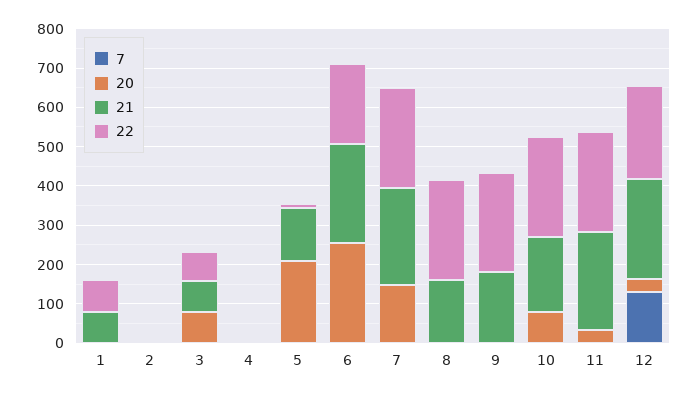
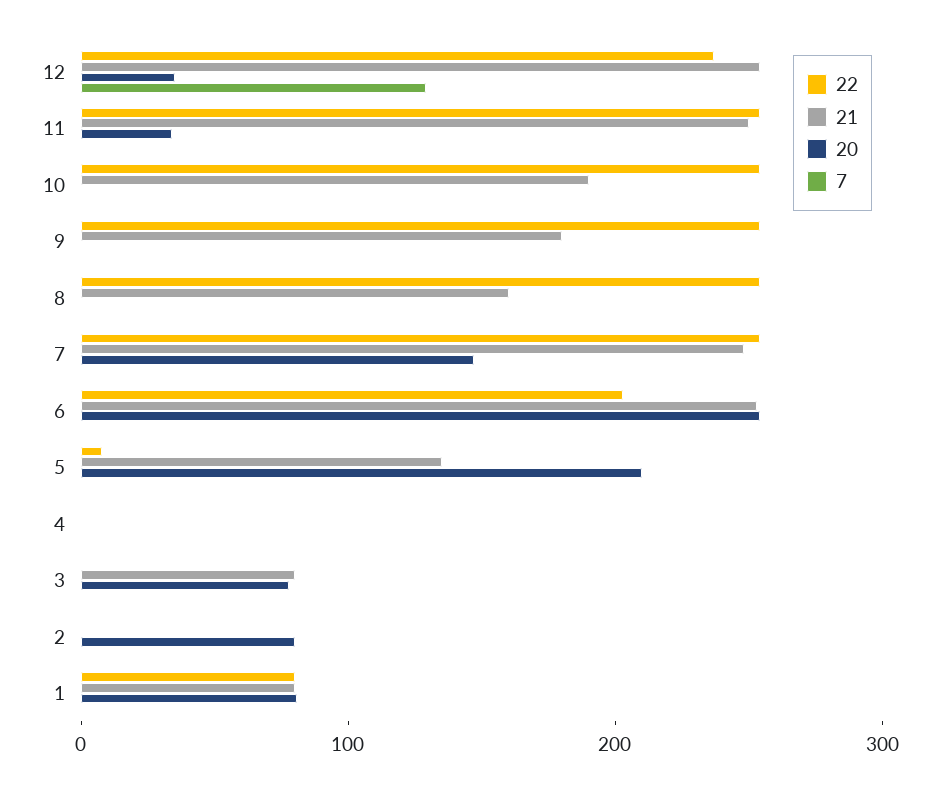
  {
    "7": {
      "1": 0,
      "2": 0,
      "3": 0,
      "4": 0,
      "5": 0,
      "6": 0,
      "7": 0,
      "8": 0,
      "9": 0,
      "10": 0,
      "11": 0,
      "12": 120
    },
    "20": {
-     "1": 0,
+     "1": 80,
-     "2": 0,
+     "2": 80,
      "3": 80,
      "4": 0,
      "5": 220,
      "6": 260,
      "7": 140,
      "8": 0,
      "9": 0,
-     "10": 75,
+     "10": 0,
      "11": 40,
      "12": 40
    },
    "21": {
      "1": 80,
      "2": 0,
      "3": 80,
      "4": 0,
      "5": 140,
      "6": 260,
      "7": 240,
      "8": 160,
      "9": 180,
      "10": 200,
      "11": 260,
      "12": 260
    },
    "22": {
      "1": 80,
      "2": 0,
-     "3": 75,
+     "3": 0,
      "4": 0,
      "5": 0,
      "6": 200,
      "7": 260,
      "8": 260,
      "9": 260,
      "10": 260,
      "11": 260,
      "12": 240
    }
  }

